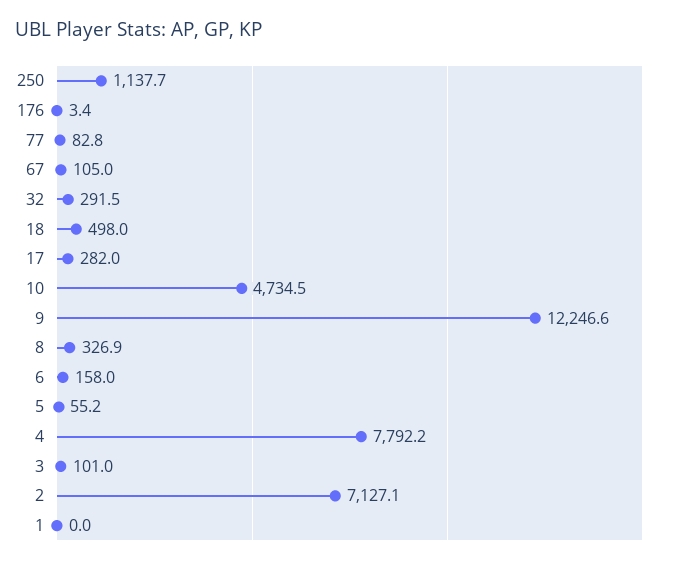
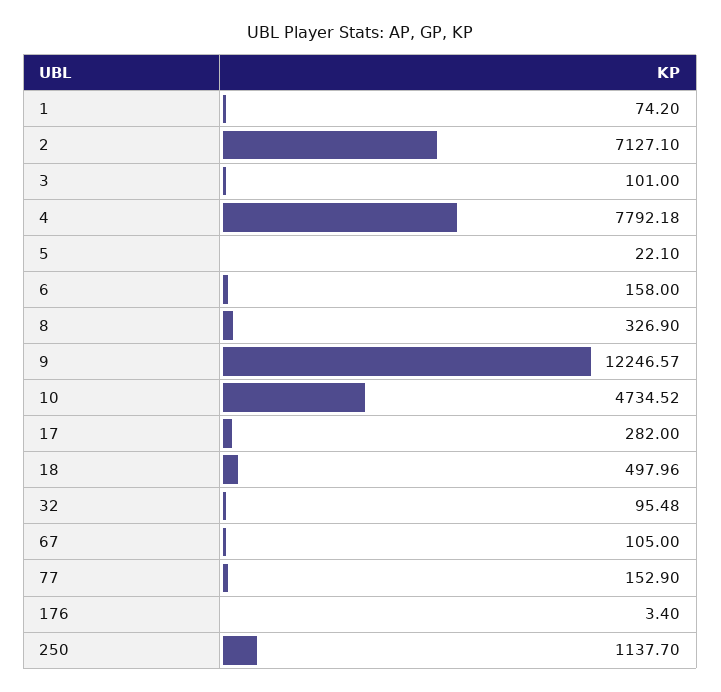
  {
    "250": 1137.7,
    "176": 3.4,
-   "77": 82.8,
+   "77": 152.9,
    "67": 105,
-   "32": 291.5,
+   "32": 95.48,
    "18": 497.96,
    "17": 282,
    "10": 4734.52,
    "9": 12246.57,
    "8": 326.9,
    "6": 158,
-   "5": 55.2,
+   "5": 22.1,
    "4": 7792.18,
    "3": 101,
    "2": 7127.1,
-   "1": 0
+   "1": 74.2
  }

